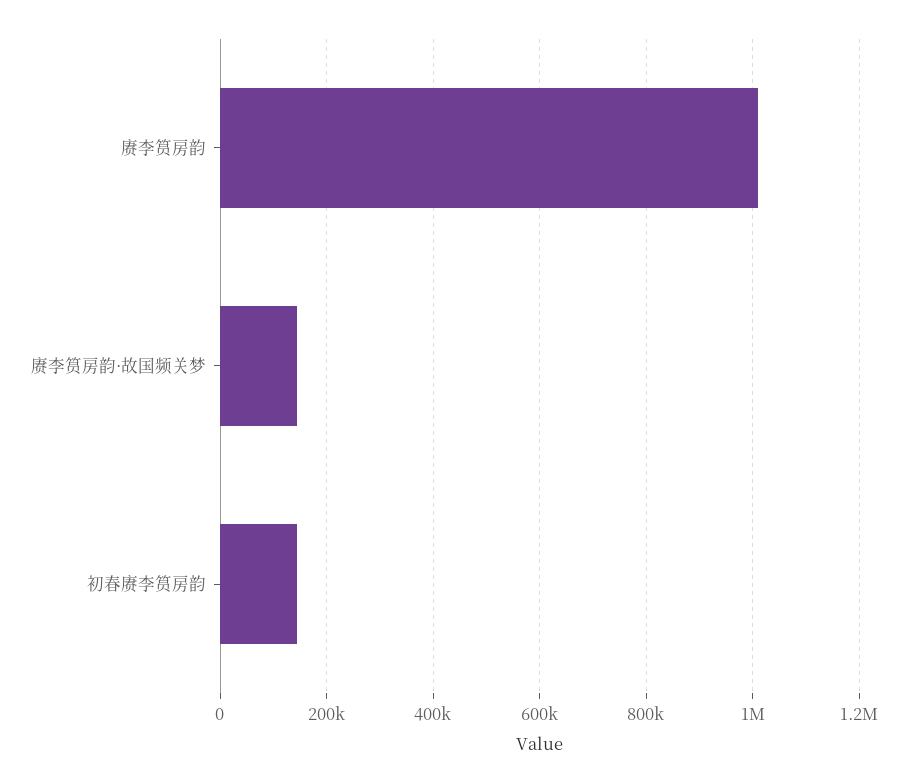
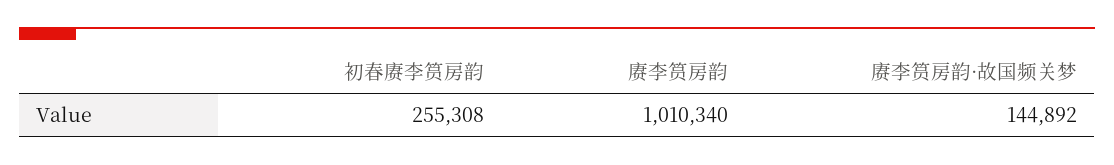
  {
    "赓李筼房韵": 1010340,
    "赓李筼房韵·故国频关梦": 144892,
-   "初春赓李筼房韵": 140000
+   "初春赓李筼房韵": 255308
  }

